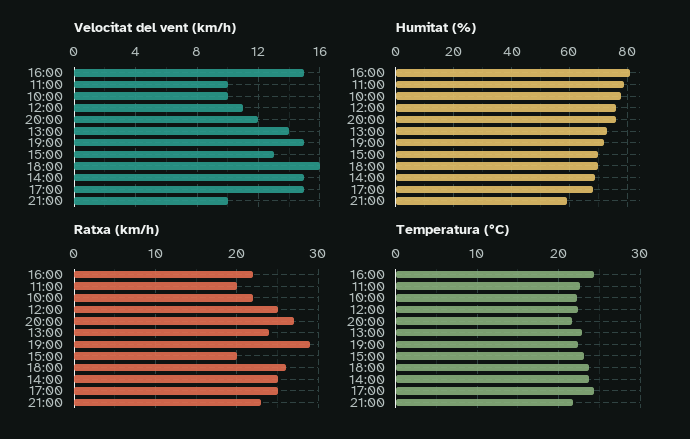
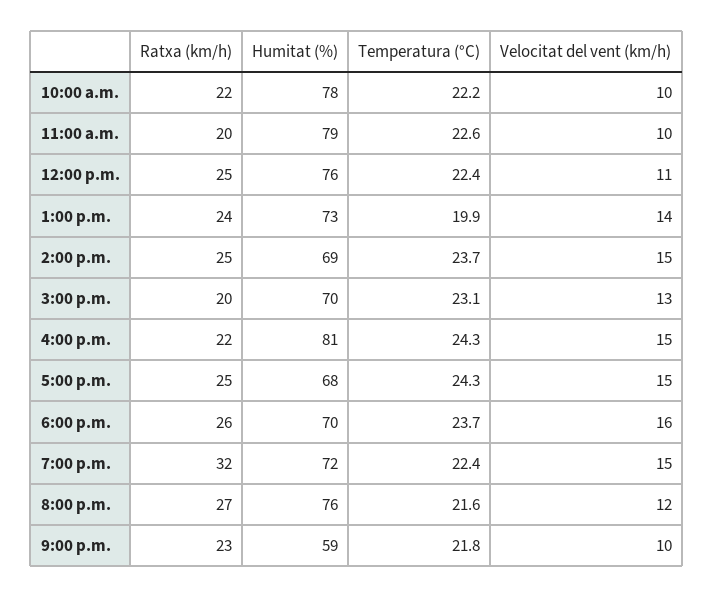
  {
    "Velocitat del vent (km/h)": {
      "16:00": 15,
      "11:00": 10,
      "10:00": 10,
      "12:00": 11,
      "20:00": 12,
      "13:00": 14,
      "19:00": 15,
      "15:00": 13,
      "18:00": 16,
      "14:00": 15,
      "17:00": 15,
      "21:00": 10
    },
    "Humitat (%)": {
      "16:00": 81,
      "11:00": 79,
      "10:00": 78,
      "12:00": 76,
      "20:00": 76,
      "13:00": 73,
      "19:00": 72,
      "15:00": 70,
      "18:00": 70,
      "14:00": 69,
      "17:00": 68,
      "21:00": 59
    },
    "Ratxa (km/h)": {
      "16:00": 22,
      "11:00": 20,
      "10:00": 22,
      "12:00": 25,
      "20:00": 27,
      "13:00": 24,
-     "19:00": 29,
+     "19:00": 32,
      "15:00": 20,
      "18:00": 26,
      "14:00": 25,
      "17:00": 25,
      "21:00": 23
    },
    "Temperatura (°C)": {
      "16:00": 24.3,
      "11:00": 22.6,
      "10:00": 22.2,
      "12:00": 22.4,
      "20:00": 21.6,
-     "13:00": 23,
+     "13:00": 19.9,
      "19:00": 22.4,
      "15:00": 23.1,
      "18:00": 23.7,
      "14:00": 23.7,
      "17:00": 24.3,
      "21:00": 21.8
    }
  }

